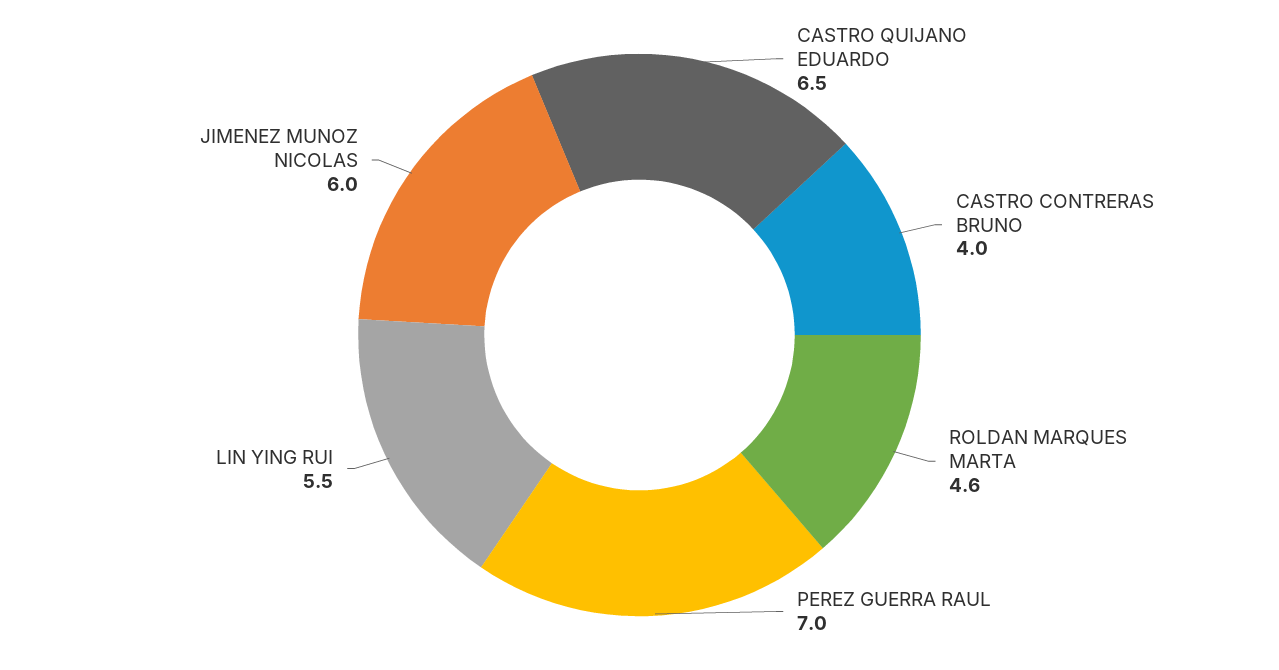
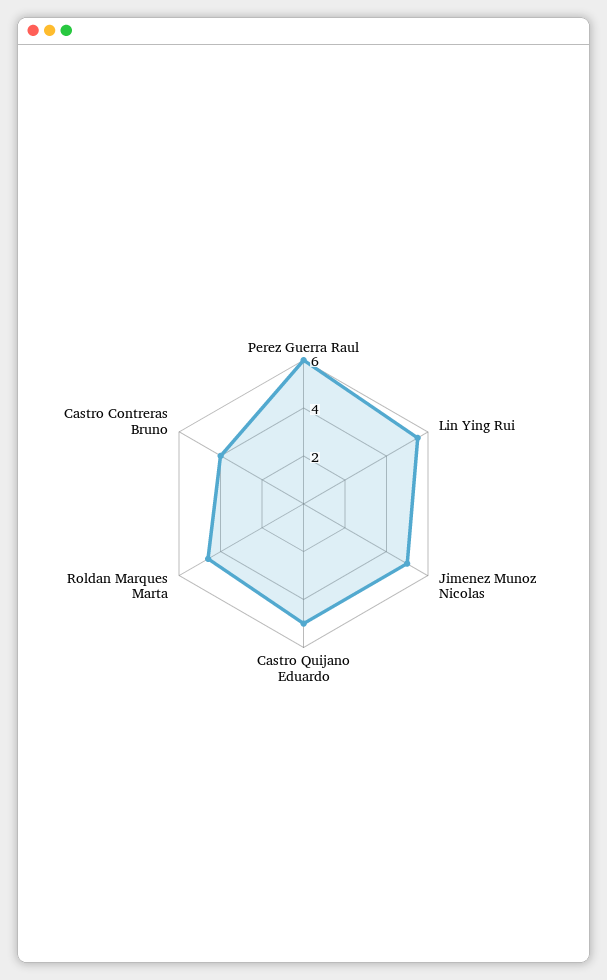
  {
-   "CASTRO QUIJANO EDUARDO": 6.5,
+   "CASTRO QUIJANO EDUARDO": 5,
    "CASTRO CONTRERAS BRUNO": 4,
    "ROLDAN MARQUES MARTA": 4.6,
-   "PEREZ GUERRA RAUL": 7,
+   "PEREZ GUERRA RAUL": 6,
    "LIN YING RUI": 5.5,
-   "JIMENEZ MUNOZ NICOLAS": 6
+   "JIMENEZ MUNOZ NICOLAS": 5
  }

